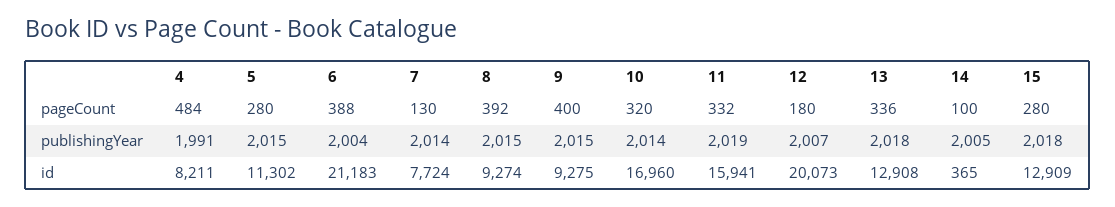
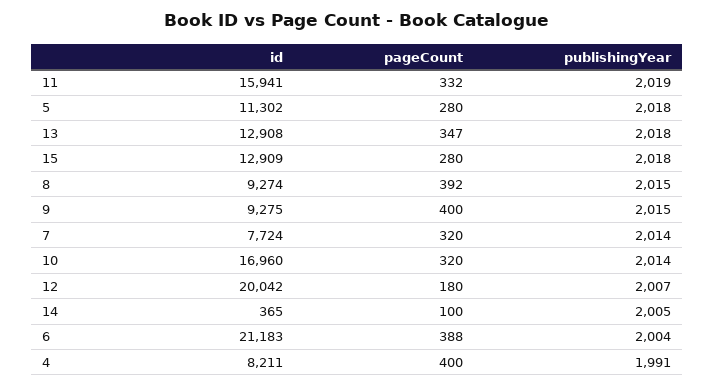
  {
    "4": {
-     "pageCount": 484,
+     "pageCount": 400,
      "publishingYear": 1991,
      "id": 8211
    },
    "5": {
      "pageCount": 280,
-     "publishingYear": 2015,
+     "publishingYear": 2018,
      "id": 11302
    },
    "6": {
      "pageCount": 388,
      "publishingYear": 2004,
      "id": 21183
    },
    "7": {
-     "pageCount": 130,
+     "pageCount": 320,
      "publishingYear": 2014,
      "id": 7724
    },
    "8": {
      "pageCount": 392,
      "publishingYear": 2015,
      "id": 9274
    },
    "9": {
      "pageCount": 400,
      "publishingYear": 2015,
      "id": 9275
    },
    "10": {
      "pageCount": 320,
      "publishingYear": 2014,
      "id": 16960
    },
    "11": {
      "pageCount": 332,
      "publishingYear": 2019,
      "id": 15941
    },
    "12": {
      "pageCount": 180,
      "publishingYear": 2007,
-     "id": 20073
+     "id": 20042
    },
    "13": {
-     "pageCount": 336,
+     "pageCount": 347,
      "publishingYear": 2018,
      "id": 12908
    },
    "14": {
      "pageCount": 100,
      "publishingYear": 2005,
      "id": 365
    },
    "15": {
      "pageCount": 280,
      "publishingYear": 2018,
      "id": 12909
    }
  }

